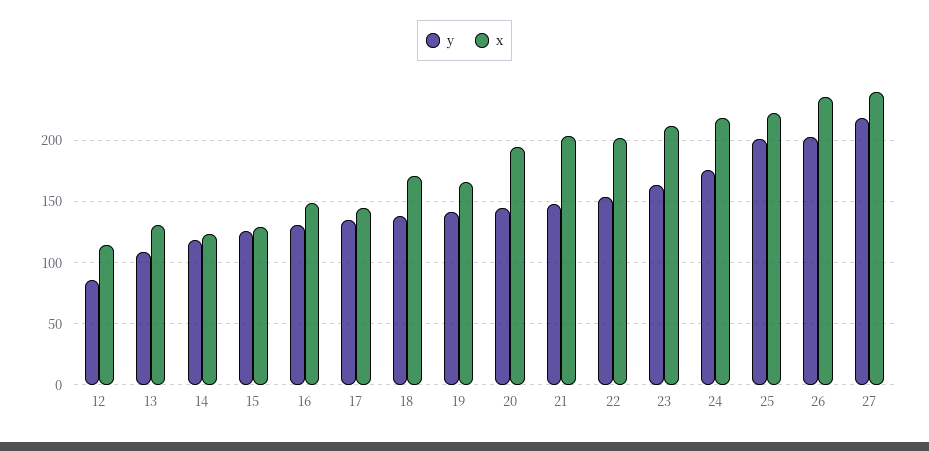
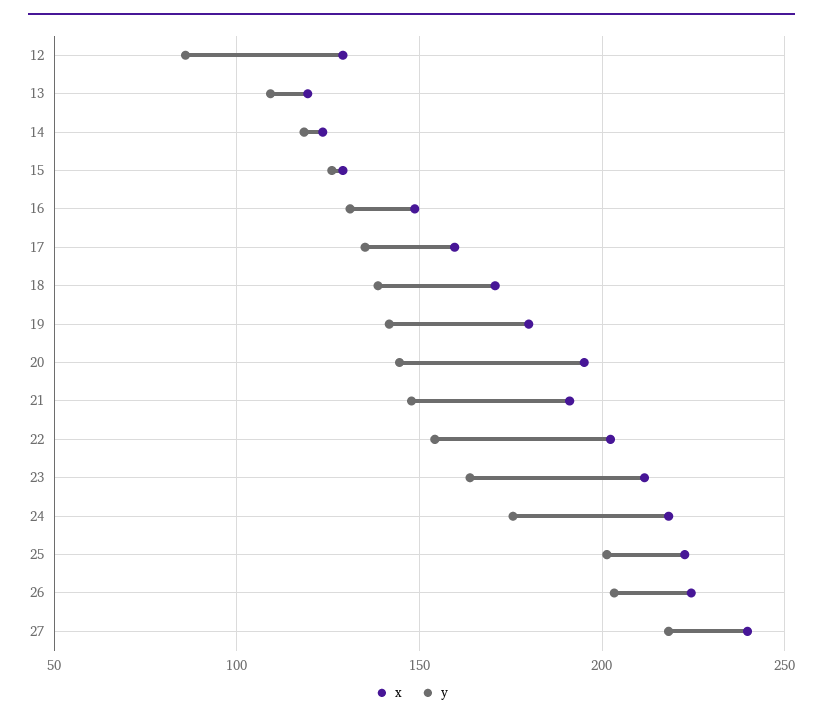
  {
    "y": {
      "12": 85,
      "13": 110,
      "14": 120,
      "15": 125,
      "16": 130,
      "17": 135,
      "18": 140,
      "19": 140,
      "20": 145,
      "21": 150,
      "22": 155,
      "23": 165,
      "24": 175,
      "25": 200,
      "26": 205,
      "27": 220
    },
    "x": {
-     "12": 115,
+     "12": 130,
-     "13": 130,
+     "13": 120,
      "14": 125,
      "15": 130,
      "16": 150,
-     "17": 145,
+     "17": 160,
      "18": 170,
-     "19": 165,
+     "19": 180,
      "20": 195,
-     "21": 205,
+     "21": 190,
      "22": 200,
      "23": 210,
      "24": 220,
      "25": 225,
-     "26": 235,
+     "26": 225,
      "27": 240
    }
  }

